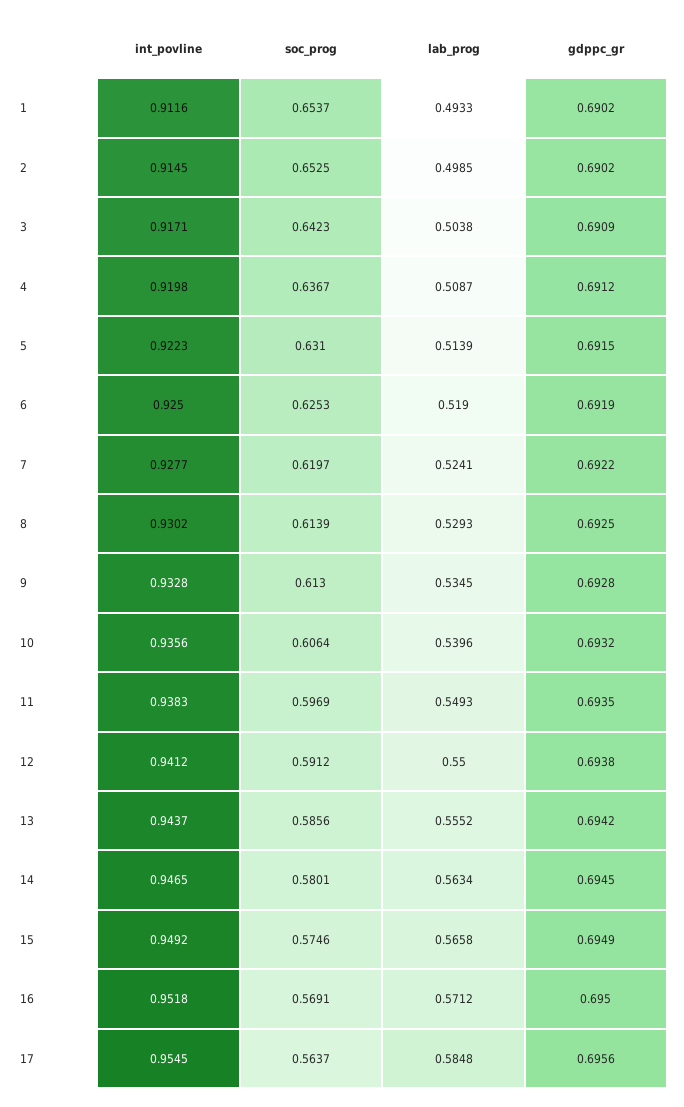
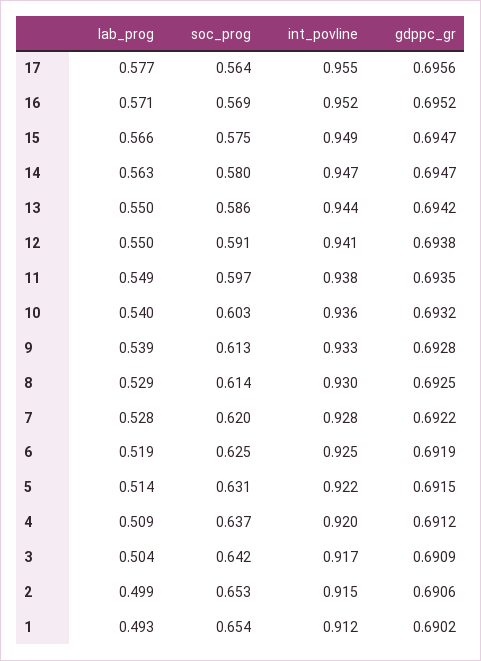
  {
    "int_povline": {
      "1": 0.9116,
      "2": 0.9145,
      "3": 0.9171,
      "4": 0.9198,
      "5": 0.9223,
      "6": 0.925,
      "7": 0.9277,
      "8": 0.9302,
      "9": 0.9328,
      "10": 0.9356,
      "11": 0.9383,
      "12": 0.9412,
      "13": 0.9437,
      "14": 0.9465,
      "15": 0.9492,
      "16": 0.9518,
      "17": 0.9545
    },
    "soc_prog": {
      "1": 0.6537,
      "2": 0.6525,
      "3": 0.6423,
      "4": 0.6367,
      "5": 0.631,
      "6": 0.6253,
      "7": 0.6197,
      "8": 0.6139,
      "9": 0.613,
-     "10": 0.6064,
+     "10": 0.603,
      "11": 0.5969,
      "12": 0.5912,
      "13": 0.5856,
      "14": 0.5801,
      "15": 0.5746,
      "16": 0.5691,
      "17": 0.5637
    },
    "lab_prog": {
      "1": 0.4933,
      "2": 0.4985,
      "3": 0.5038,
      "4": 0.5087,
      "5": 0.5139,
      "6": 0.519,
-     "7": 0.5241,
+     "7": 0.528,
      "8": 0.5293,
-     "9": 0.5345,
+     "9": 0.539,
      "10": 0.5396,
      "11": 0.5493,
      "12": 0.55,
-     "13": 0.5552,
+     "13": 0.55,
      "14": 0.5634,
      "15": 0.5658,
      "16": 0.5712,
-     "17": 0.5848
+     "17": 0.577
    },
    "gdppc_gr": {
      "1": 0.6902,
-     "2": 0.6902,
+     "2": 0.6906,
      "3": 0.6909,
      "4": 0.6912,
      "5": 0.6915,
      "6": 0.6919,
      "7": 0.6922,
      "8": 0.6925,
      "9": 0.6928,
      "10": 0.6932,
      "11": 0.6935,
      "12": 0.6938,
      "13": 0.6942,
-     "14": 0.6945,
+     "14": 0.6947,
-     "15": 0.6949,
+     "15": 0.6947,
-     "16": 0.695,
+     "16": 0.6952,
      "17": 0.6956
    }
  }

